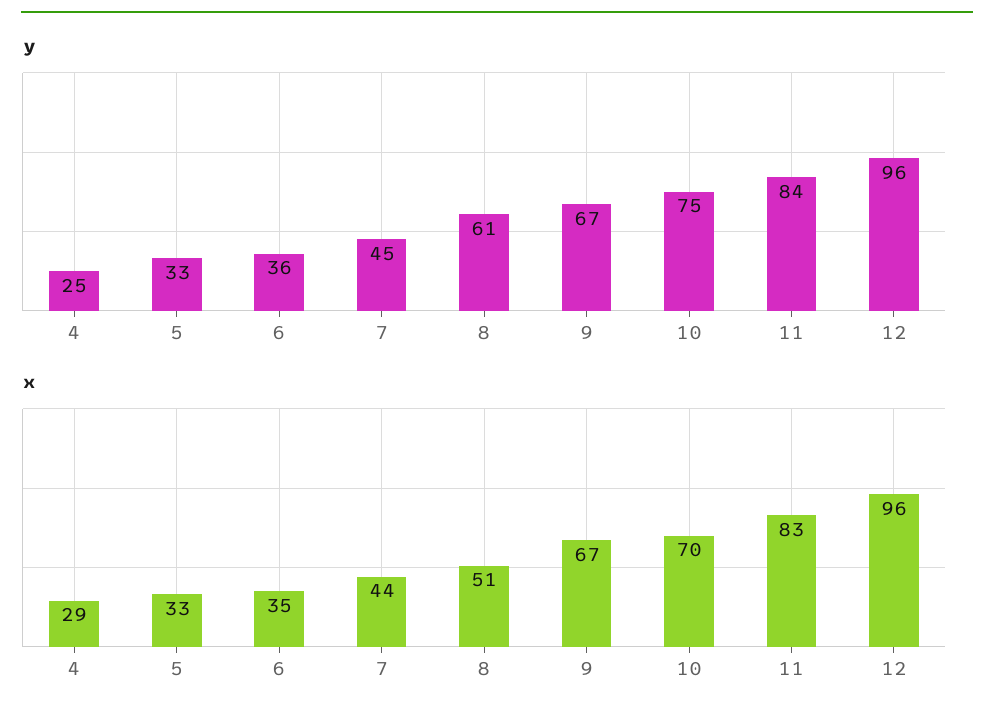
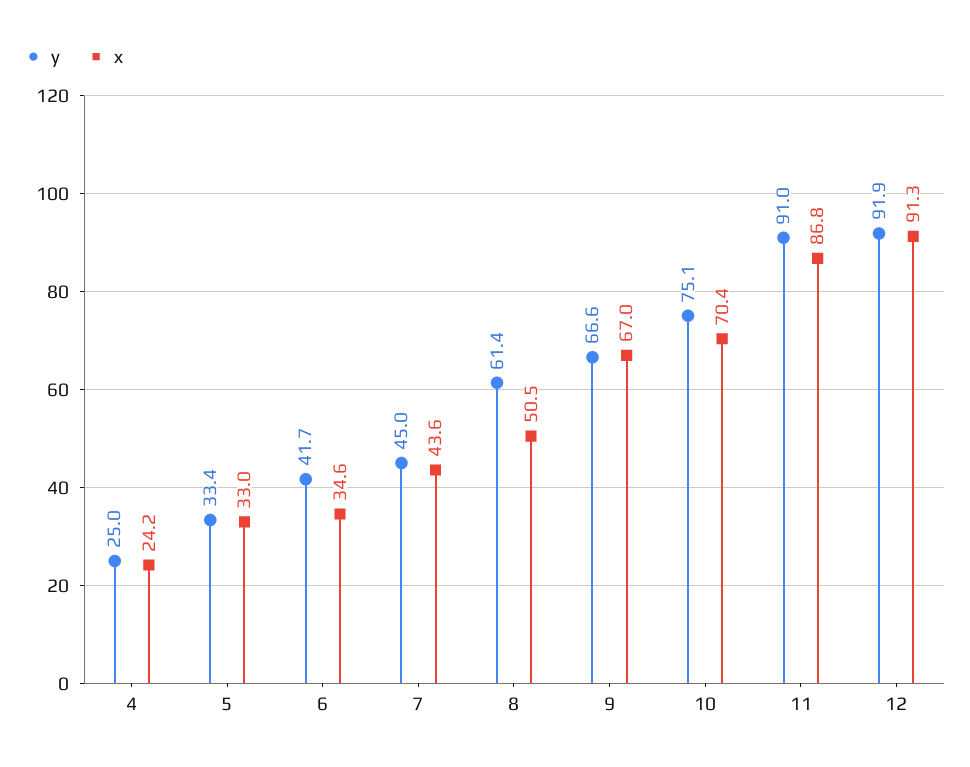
  {
    "y": {
      "4": 25,
      "5": 33.4,
-     "6": 36,
+     "6": 41.7,
      "7": 45,
      "8": 61.4,
      "9": 66.6,
      "10": 75.1,
-     "11": 84,
+     "11": 91,
-     "12": 96
+     "12": 91.9
    },
    "x": {
-     "4": 29,
+     "4": 24.2,
      "5": 33,
      "6": 34.6,
      "7": 43.6,
      "8": 50.5,
      "9": 67,
      "10": 70.4,
-     "11": 83,
+     "11": 86.8,
-     "12": 96
+     "12": 91.3
    }
  }

